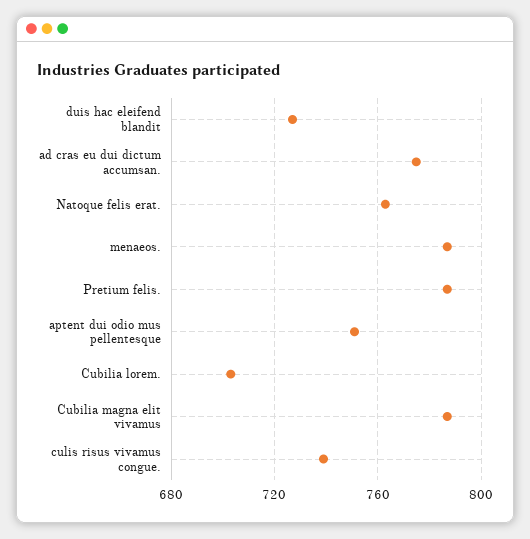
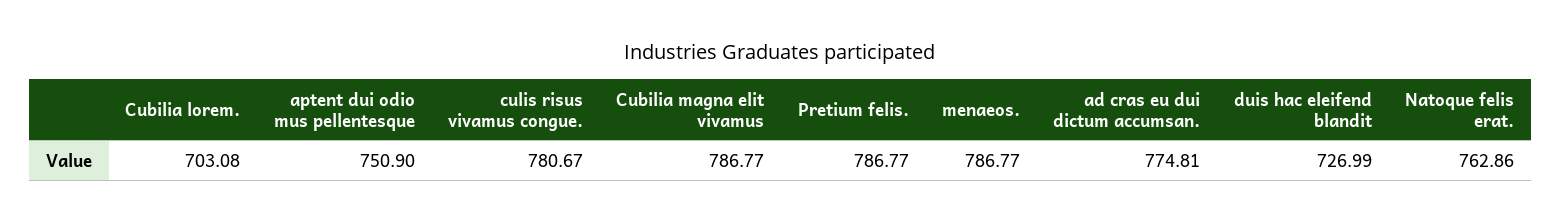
  {
    "duis hac eleifend blandit": 726.99,
    "ad cras eu dui dictum accumsan.": 774.81,
    "Natoque felis erat.": 762.86,
    "menaeos.": 786.77,
    "Pretium felis.": 786.77,
    "aptent dui odio mus pellentesque": 750.9,
    "Cubilia lorem.": 703.08,
    "Cubilia magna elit vivamus": 786.77,
-   "culis risus vivamus congue.": 740
+   "culis risus vivamus congue.": 780.67
  }

